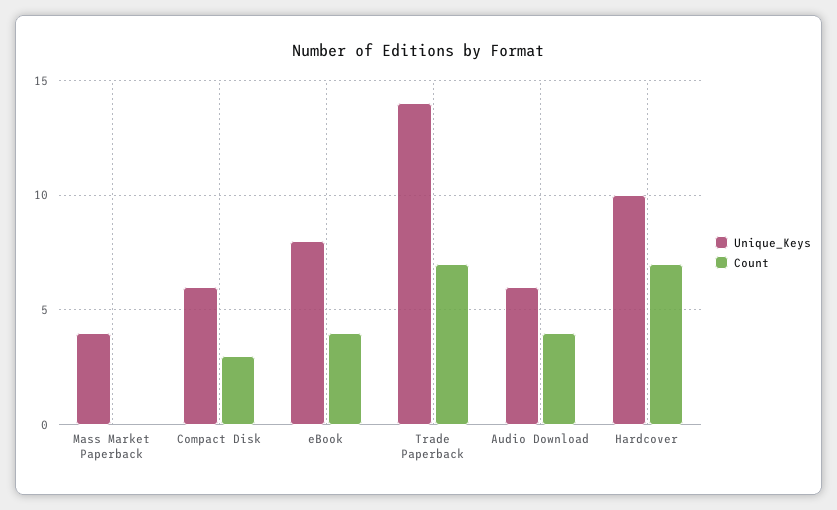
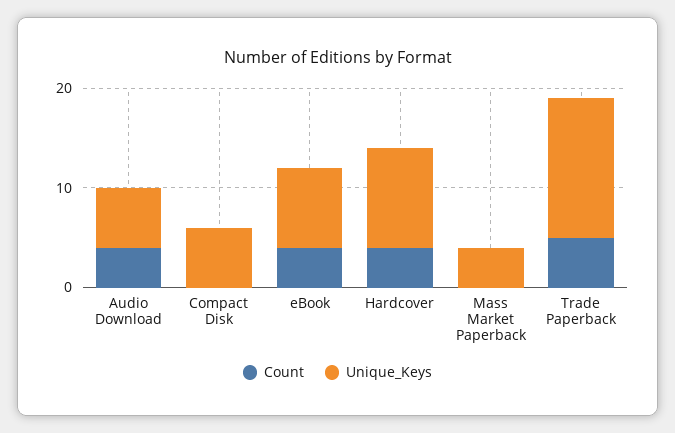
  {
    "Unique_Keys": {
      "Mass Market Paperback": 4,
      "Compact Disk": 6,
      "eBook": 8,
      "Trade Paperback": 14,
      "Audio Download": 6,
      "Hardcover": 10
    },
    "Count": {
      "Mass Market Paperback": 0,
-     "Compact Disk": 3,
+     "Compact Disk": 0,
      "eBook": 4,
-     "Trade Paperback": 7,
+     "Trade Paperback": 5,
      "Audio Download": 4,
-     "Hardcover": 7
+     "Hardcover": 4
    }
  }

